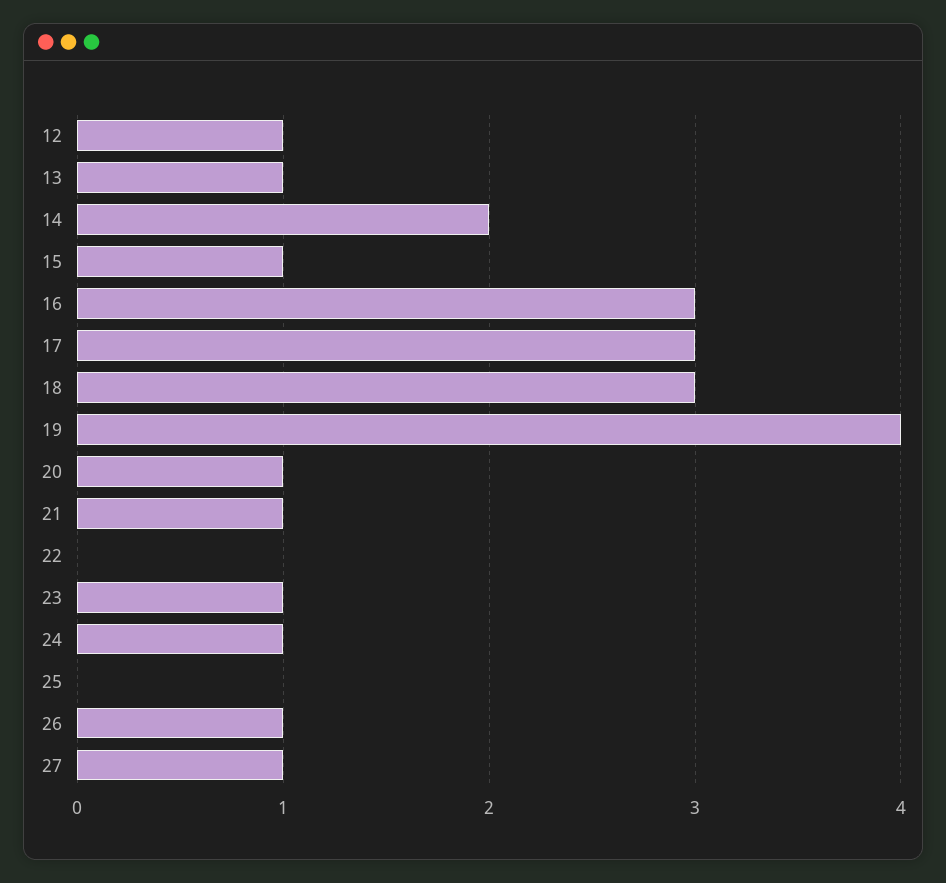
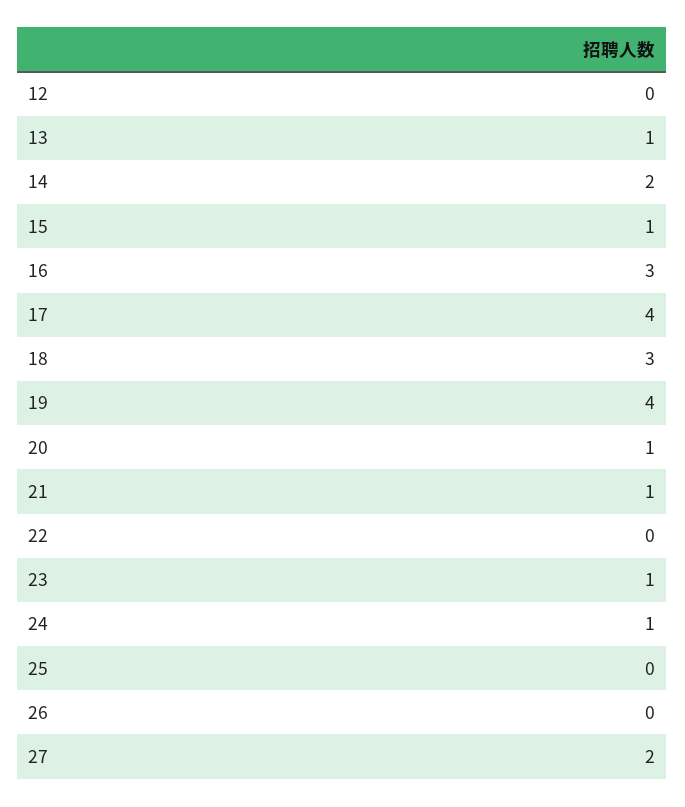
  {
-   "12": 1,
+   "12": 0,
    "13": 1,
    "14": 2,
    "15": 1,
    "16": 3,
-   "17": 3,
+   "17": 4,
    "18": 3,
    "19": 4,
    "20": 1,
    "21": 1,
    "22": 0,
    "23": 1,
    "24": 1,
    "25": 0,
-   "26": 1,
+   "26": 0,
-   "27": 1
+   "27": 2
  }

